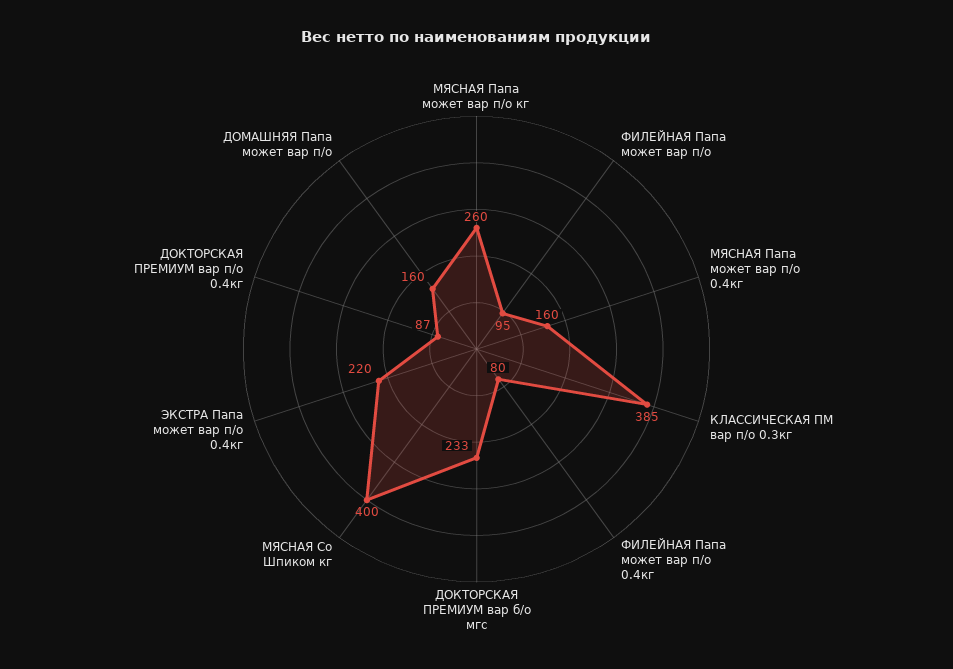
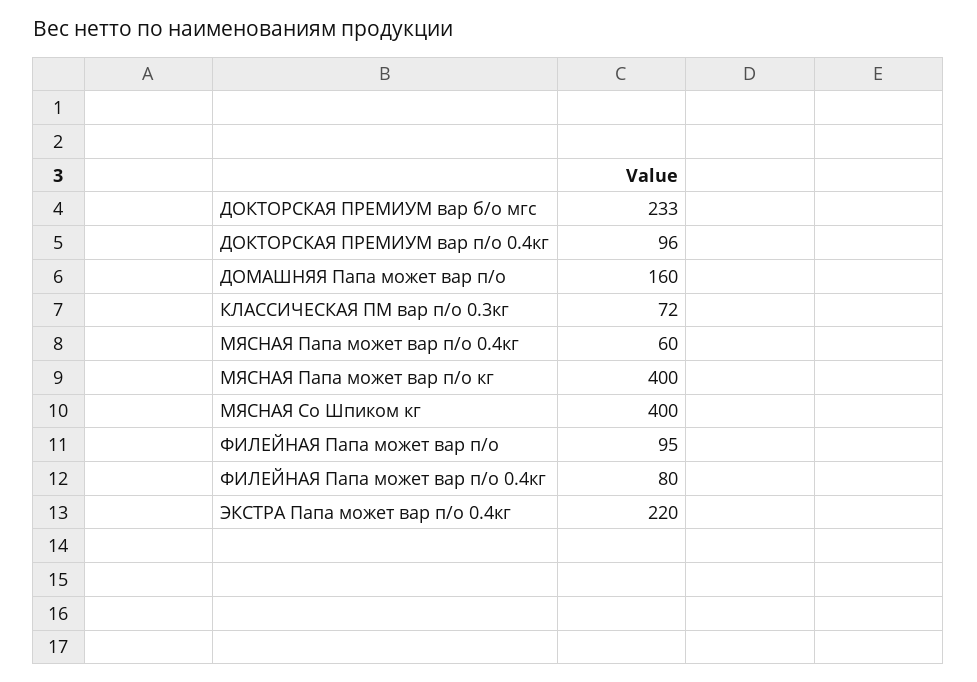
  {
-   "МЯСНАЯ Папа может вар п/о кг": 260,
+   "МЯСНАЯ Папа может вар п/о кг": 400,
    "ФИЛЕЙНАЯ Папа может вар п/о": 95,
-   "МЯСНАЯ Папа может вар п/о 0.4кг": 160,
+   "МЯСНАЯ Папа может вар п/о 0.4кг": 60,
-   "КЛАССИЧЕСКАЯ ПМ вар п/о 0.3кг": 385,
+   "КЛАССИЧЕСКАЯ ПМ вар п/о 0.3кг": 72,
    "ФИЛЕЙНАЯ Папа может вар п/о 0.4кг": 80,
    "ДОКТОРСКАЯ ПРЕМИУМ вар б/о мгс": 233,
    "МЯСНАЯ Со Шпиком кг": 400,
    "ЭКСТРА Папа может вар п/о 0.4кг": 220,
-   "ДОКТОРСКАЯ ПРЕМИУМ вар п/о 0.4кг": 87,
+   "ДОКТОРСКАЯ ПРЕМИУМ вар п/о 0.4кг": 96,
    "ДОМАШНЯЯ Папа может вар п/о": 160
  }

